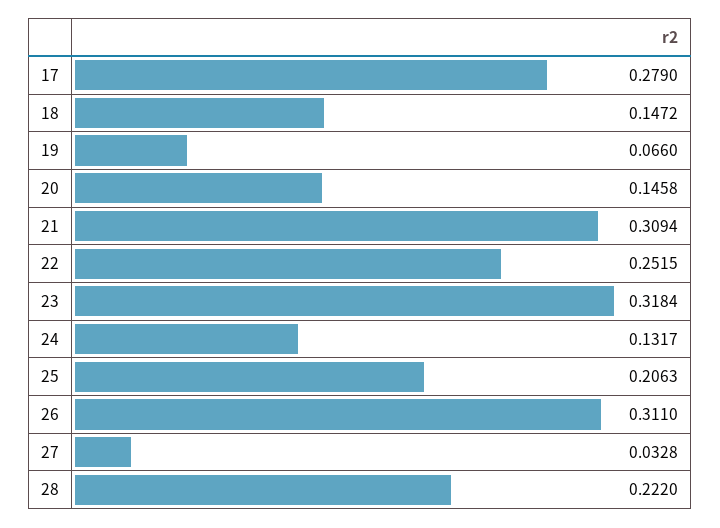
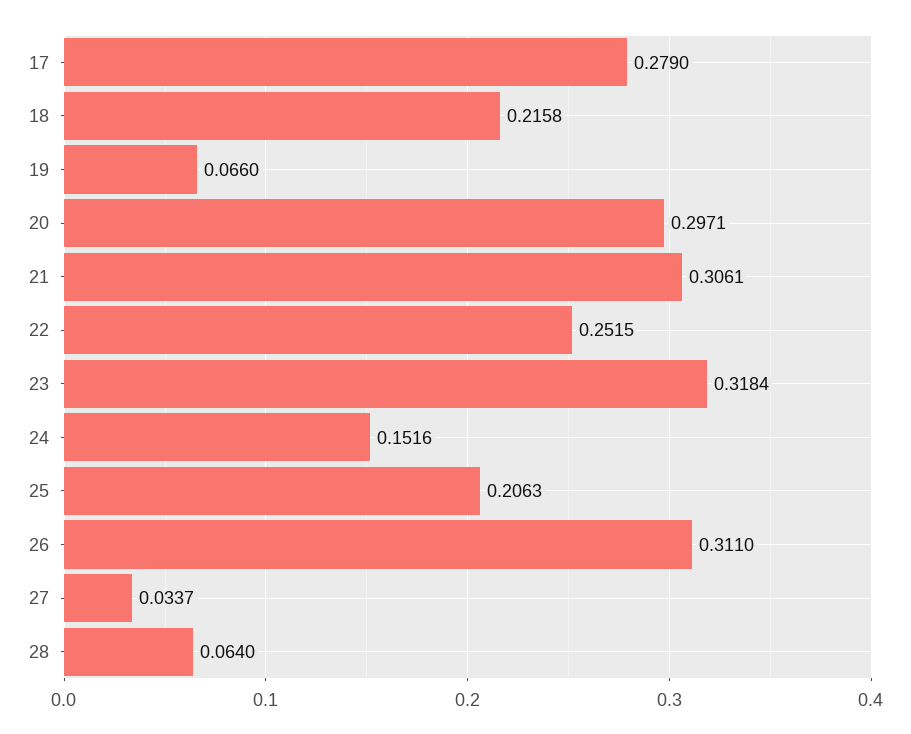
  {
    "17": 0.279,
-   "18": 0.1472,
+   "18": 0.2158,
    "19": 0.066,
-   "20": 0.1458,
+   "20": 0.2971,
-   "21": 0.3094,
+   "21": 0.3061,
    "22": 0.2515,
    "23": 0.3184,
-   "24": 0.1317,
+   "24": 0.1516,
    "25": 0.2063,
    "26": 0.311,
-   "27": 0.0328,
+   "27": 0.0337,
-   "28": 0.222
+   "28": 0.064
  }

